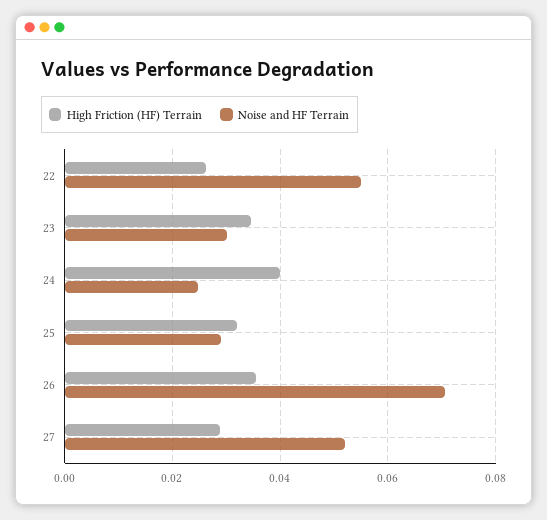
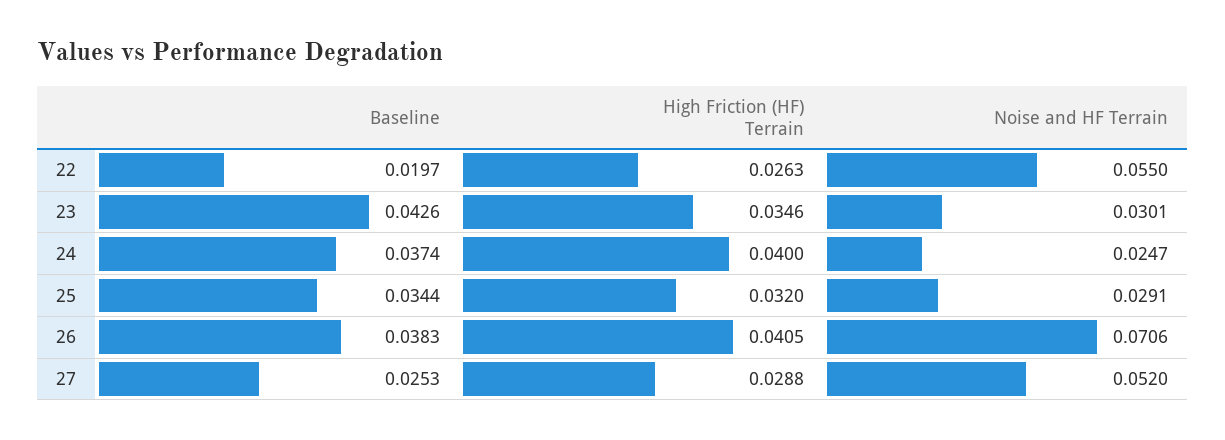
  {
    "High Friction (HF) Terrain": {
      "22": 0.0263,
      "23": 0.0346,
      "24": 0.04,
      "25": 0.032,
-     "26": 0.036,
+     "26": 0.0405,
      "27": 0.0288
    },
    "Noise and HF Terrain": {
      "22": 0.055,
      "23": 0.0301,
      "24": 0.0247,
      "25": 0.0291,
      "26": 0.0706,
      "27": 0.052
-   }
+   },
+   "Baseline": {
+     "22": 0.0197,
+     "23": 0.0426,
+     "24": 0.0374,
+     "25": 0.0344,
+     "26": 0.0383,
+     "27": 0.0253
+   }
  }

